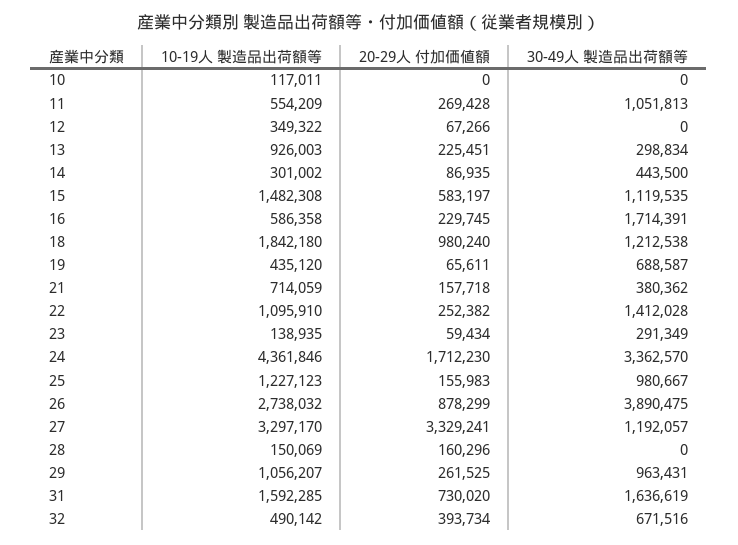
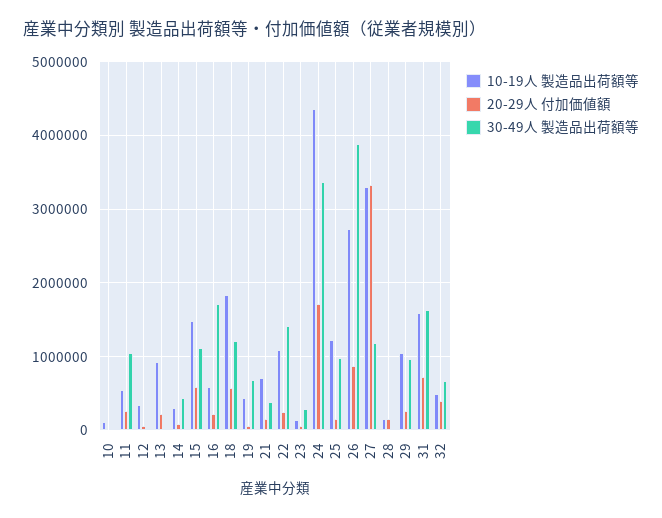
  {
    "10-19人 製造品出荷額等": {
      "10": 117011,
      "11": 554209,
      "12": 349322,
      "13": 926003,
      "14": 301002,
      "15": 1482308,
      "16": 586358,
      "18": 1842180,
      "19": 435120,
      "21": 714059,
      "22": 1095910,
      "23": 138935,
      "24": 4361846,
      "25": 1227123,
      "26": 2738032,
      "27": 3297170,
      "28": 150069,
      "29": 1056207,
      "31": 1592285,
      "32": 490142
    },
    "20-29人 付加価値額": {
      "10": 0,
      "11": 269428,
      "12": 67266,
      "13": 225451,
      "14": 86935,
      "15": 583197,
      "16": 229745,
-     "18": 980240,
+     "18": 600000,
      "19": 65611,
      "21": 157718,
      "22": 252382,
      "23": 59434,
      "24": 1712230,
      "25": 155983,
      "26": 878299,
      "27": 3329241,
      "28": 160296,
      "29": 261525,
      "31": 730020,
      "32": 393734
    },
    "30-49人 製造品出荷額等": {
      "10": 0,
      "11": 1051813,
      "12": 0,
-     "13": 298834,
+     "13": 0,
      "14": 443500,
      "15": 1119535,
      "16": 1714391,
      "18": 1212538,
      "19": 688587,
      "21": 380362,
      "22": 1412028,
      "23": 291349,
      "24": 3362570,
      "25": 980667,
      "26": 3890475,
      "27": 1192057,
      "28": 0,
      "29": 963431,
      "31": 1636619,
      "32": 671516
    }
  }

